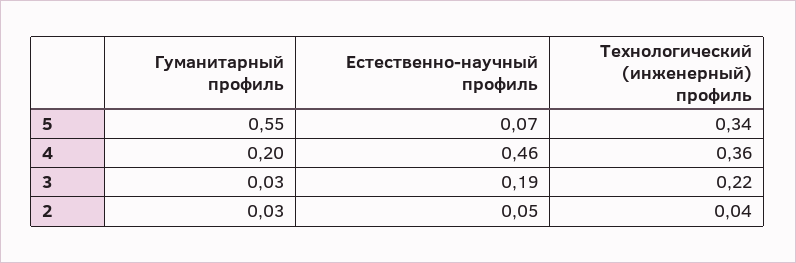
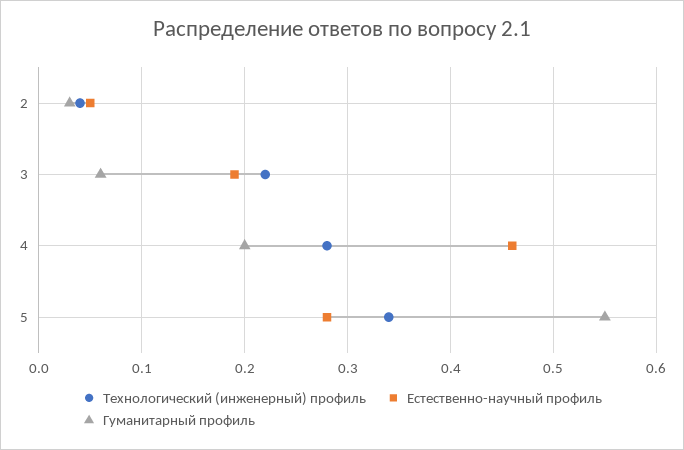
  {
    "Гуманитарный профиль": {
      "5": 0.55,
      "4": 0.2,
-     "3": 0.03,
+     "3": 0.06,
      "2": 0.03
    },
    "Естественно-научный профиль": {
-     "5": 0.07,
+     "5": 0.28,
      "4": 0.46,
      "3": 0.19,
      "2": 0.05
    },
    "Технологический (инженерный) профиль": {
      "5": 0.34,
-     "4": 0.36,
+     "4": 0.28,
      "3": 0.22,
      "2": 0.04
    }
  }

